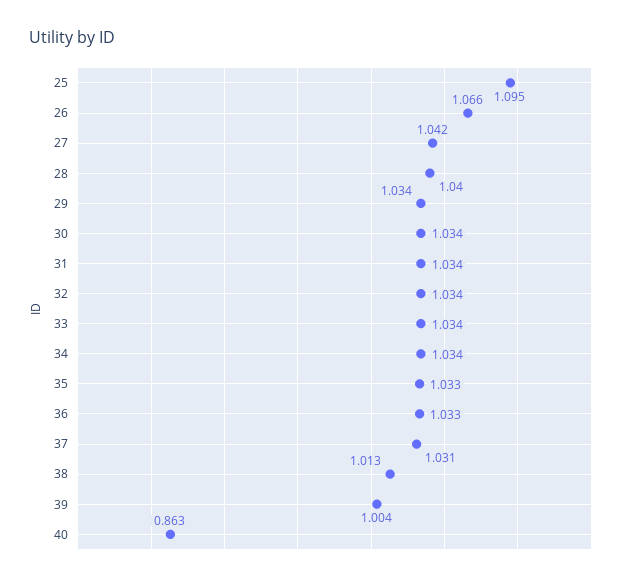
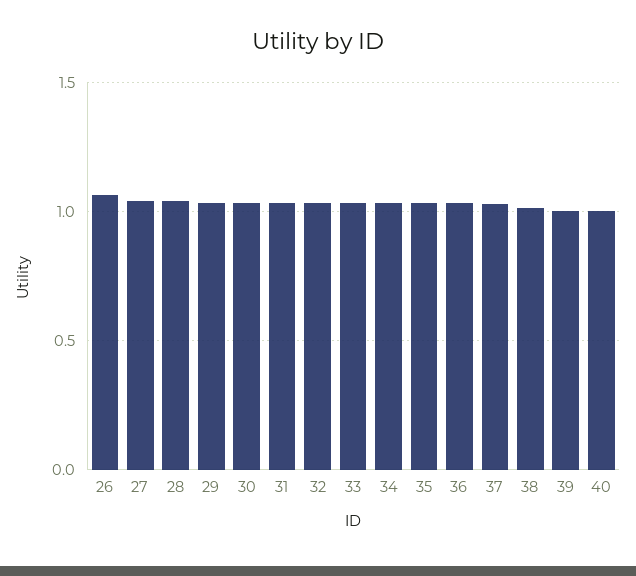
  {
-   "25": 1.095,
    "26": 1.066,
    "27": 1.042,
    "28": 1.04,
    "29": 1.034,
    "30": 1.034,
    "31": 1.034,
    "32": 1.034,
    "33": 1.034,
    "34": 1.034,
    "35": 1.033,
    "36": 1.033,
    "37": 1.031,
    "38": 1.013,
    "39": 1.004,
-   "40": 0.863
+   "40": 1
  }

